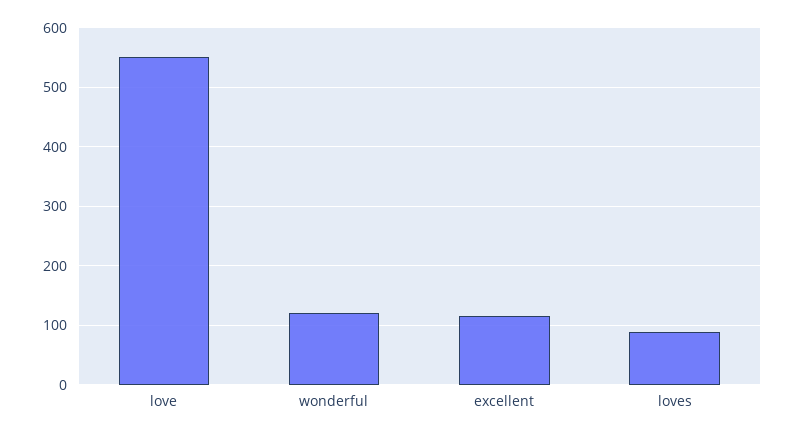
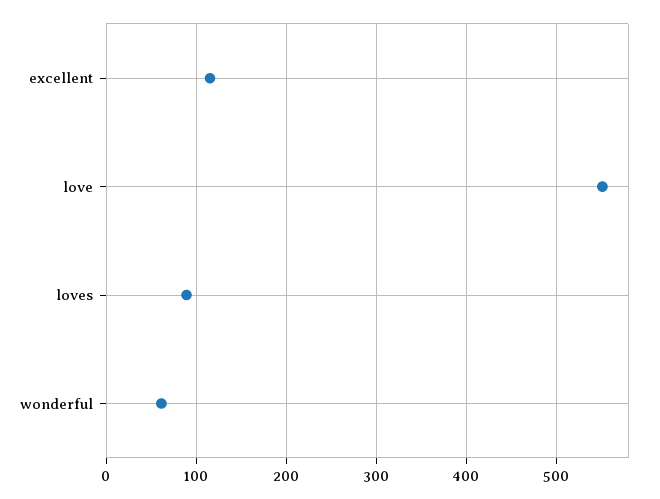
  {
    "love": 550,
-   "wonderful": 120,
+   "wonderful": 60,
    "excellent": 120,
    "loves": 90
  }

